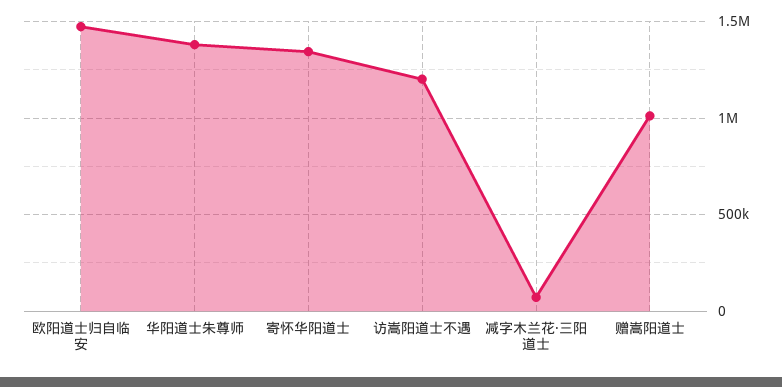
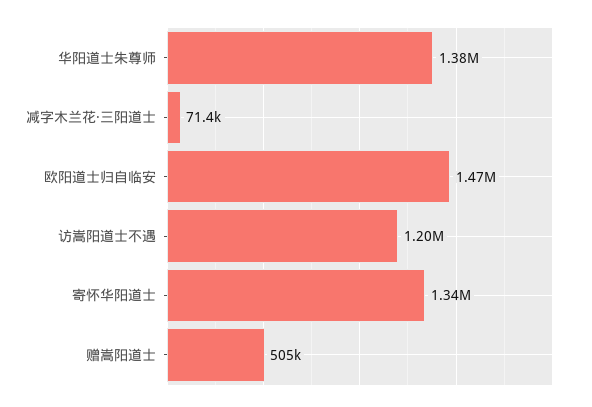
  {
    "欧阳道士归自临安": 1470000,
    "华阳道士朱尊师": 1380000,
    "寄怀华阳道士": 1340000,
    "访嵩阳道士不遇": 1200000,
    "减字木兰花·三阳道士": 71400,
-   "赠嵩阳道士": 1000000
+   "赠嵩阳道士": 505000
  }

